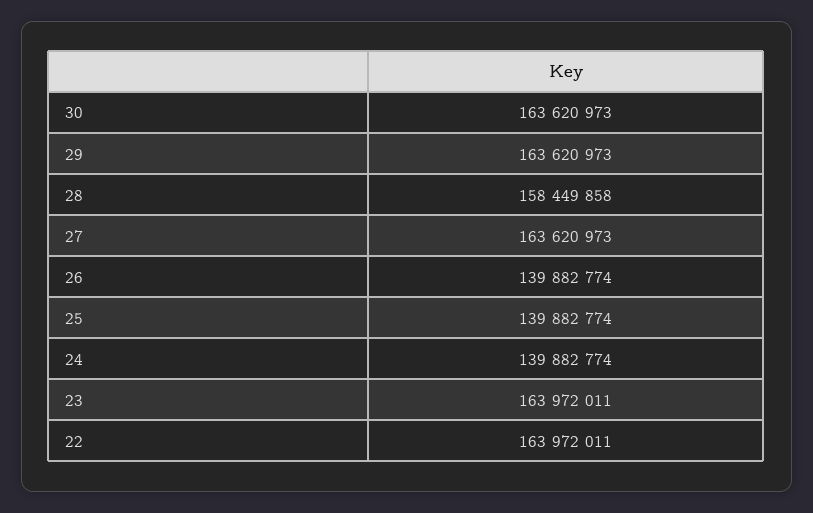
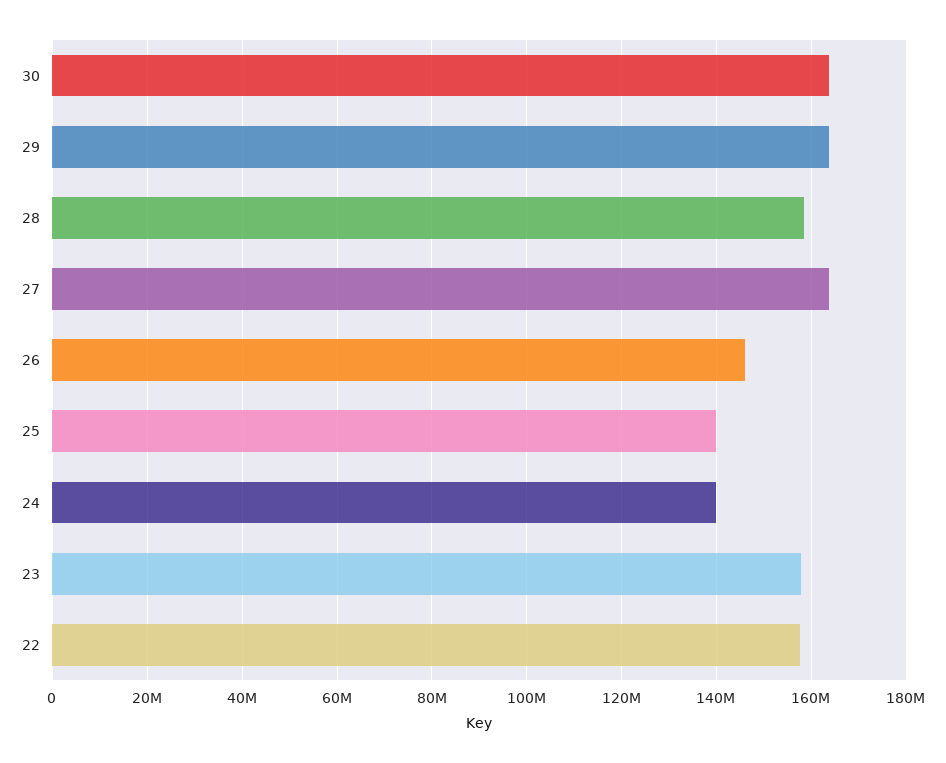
  {
    "30": 163620973,
    "29": 163620973,
    "28": 158449858,
    "27": 163620973,
-   "26": 139882774,
+   "26": 146000000,
    "25": 139882774,
    "24": 139882774,
-   "23": 163972011,
+   "23": 158000000,
-   "22": 163972011
+   "22": 158000000
  }

